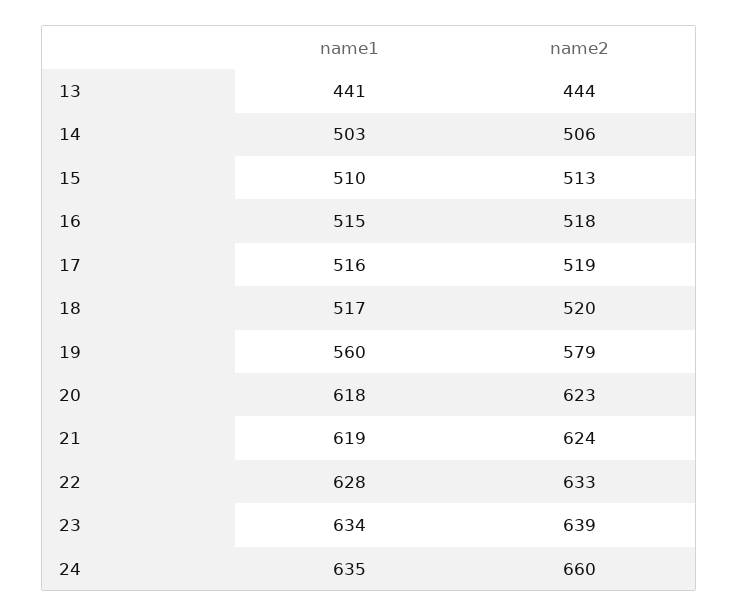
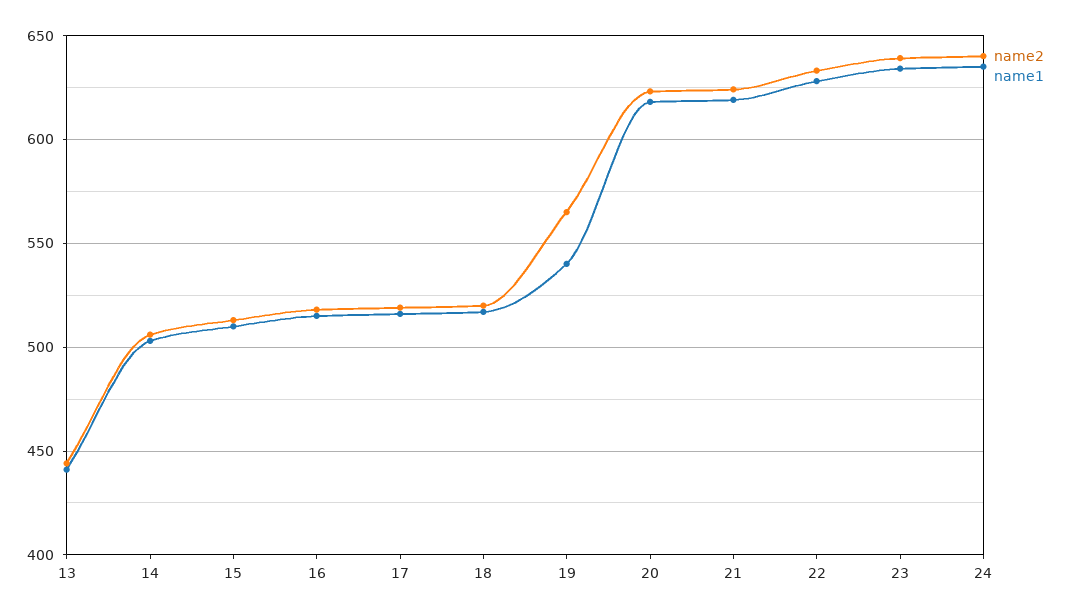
  {
    "name1": {
      "13": 441,
      "14": 503,
      "15": 510,
      "16": 515,
      "17": 516,
      "18": 517,
-     "19": 560,
+     "19": 540,
      "20": 618,
      "21": 619,
      "22": 628,
      "23": 634,
      "24": 635
    },
    "name2": {
      "13": 444,
      "14": 506,
      "15": 513,
      "16": 518,
      "17": 519,
      "18": 520,
-     "19": 579,
+     "19": 565,
      "20": 623,
      "21": 624,
      "22": 633,
      "23": 639,
-     "24": 660
+     "24": 640
    }
  }

